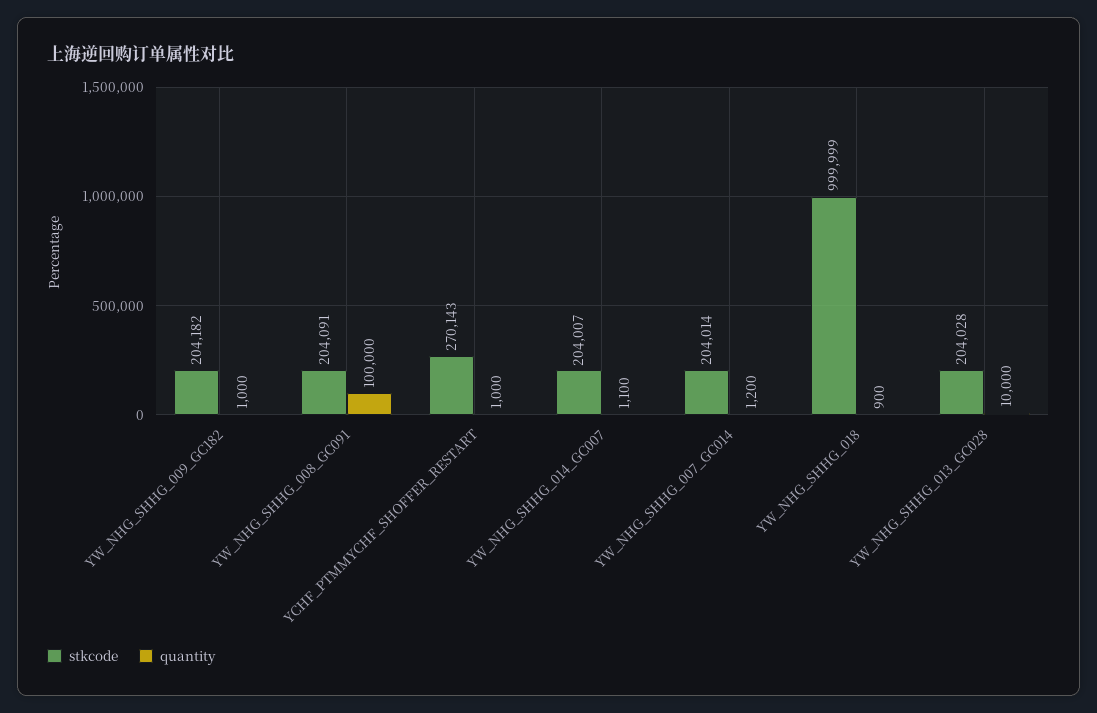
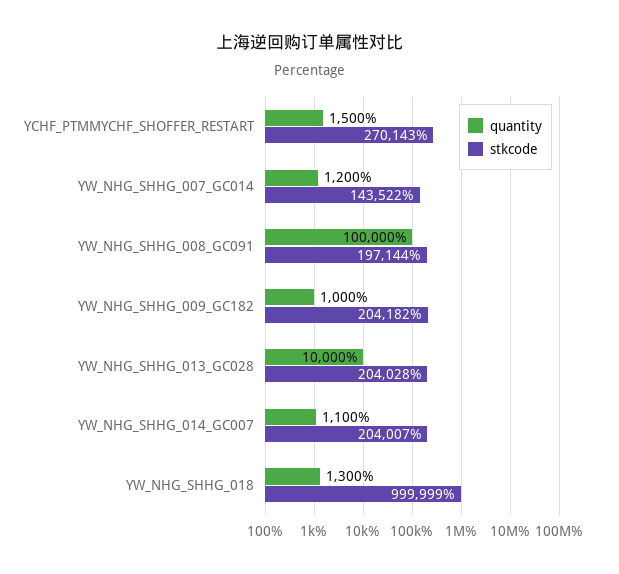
  {
    "stkcode": {
      "YW_NHG_SHHG_009_GC182": 204182,
-     "YW_NHG_SHHG_008_GC091": 204091,
+     "YW_NHG_SHHG_008_GC091": 197144,
      "YCHF_PTMMYCHF_SHOFFER_RESTART": 270143,
      "YW_NHG_SHHG_014_GC007": 204007,
-     "YW_NHG_SHHG_007_GC014": 204014,
+     "YW_NHG_SHHG_007_GC014": 143522,
      "YW_NHG_SHHG_018": 999999,
      "YW_NHG_SHHG_013_GC028": 204028
    },
    "quantity": {
      "YW_NHG_SHHG_009_GC182": 1000,
      "YW_NHG_SHHG_008_GC091": 100000,
-     "YCHF_PTMMYCHF_SHOFFER_RESTART": 1000,
+     "YCHF_PTMMYCHF_SHOFFER_RESTART": 1500,
      "YW_NHG_SHHG_014_GC007": 1100,
      "YW_NHG_SHHG_007_GC014": 1200,
-     "YW_NHG_SHHG_018": 900,
+     "YW_NHG_SHHG_018": 1300,
      "YW_NHG_SHHG_013_GC028": 10000
    }
  }

